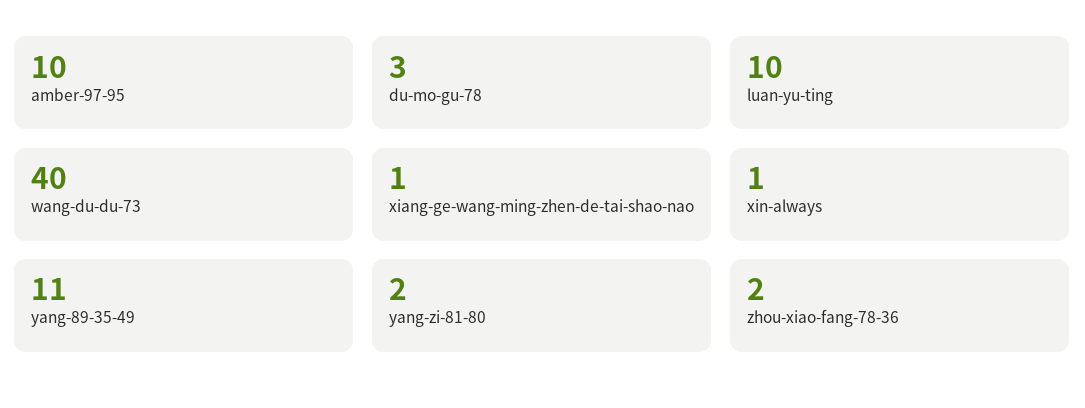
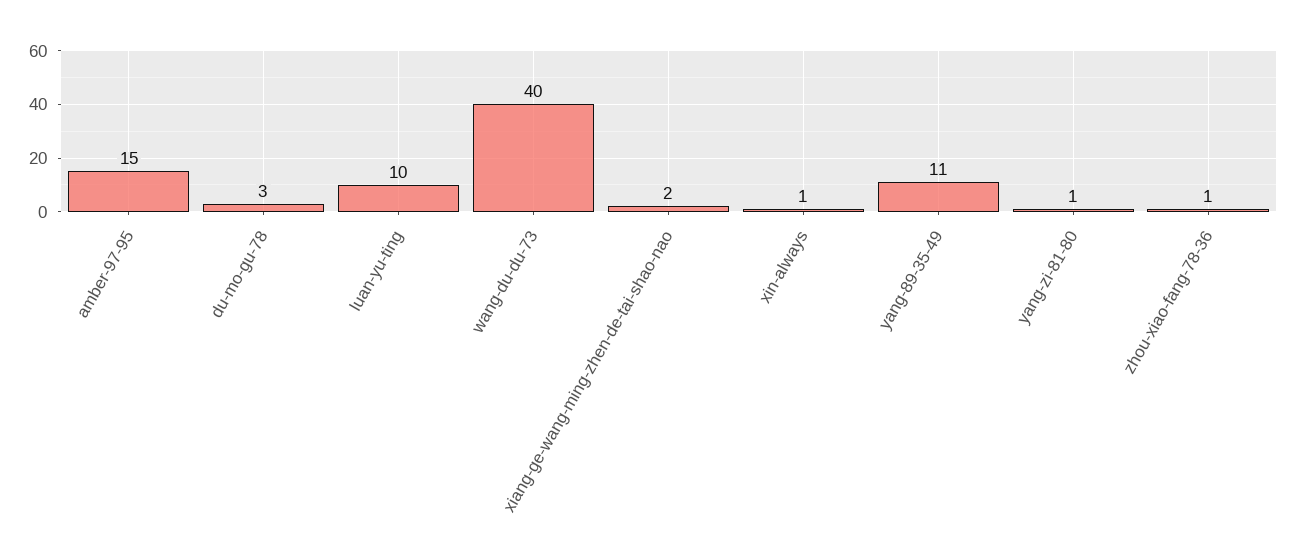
  {
-   "amber-97-95": 10,
+   "amber-97-95": 15,
    "du-mo-gu-78": 3,
    "luan-yu-ting": 10,
    "wang-du-du-73": 40,
-   "xiang-ge-wang-ming-zhen-de-tai-shao-nao": 1,
+   "xiang-ge-wang-ming-zhen-de-tai-shao-nao": 2,
    "xin-always": 1,
    "yang-89-35-49": 11,
-   "yang-zi-81-80": 2,
+   "yang-zi-81-80": 1,
-   "zhou-xiao-fang-78-36": 2
+   "zhou-xiao-fang-78-36": 1
  }

